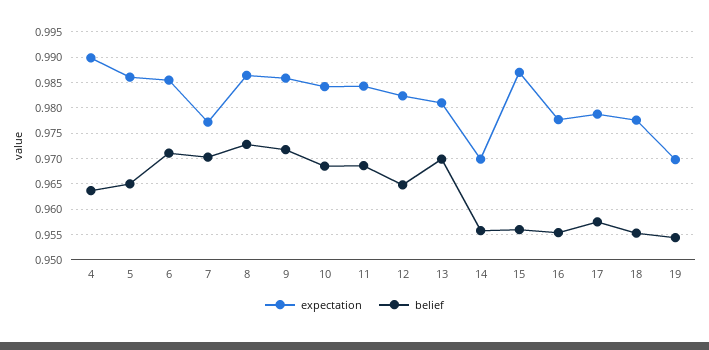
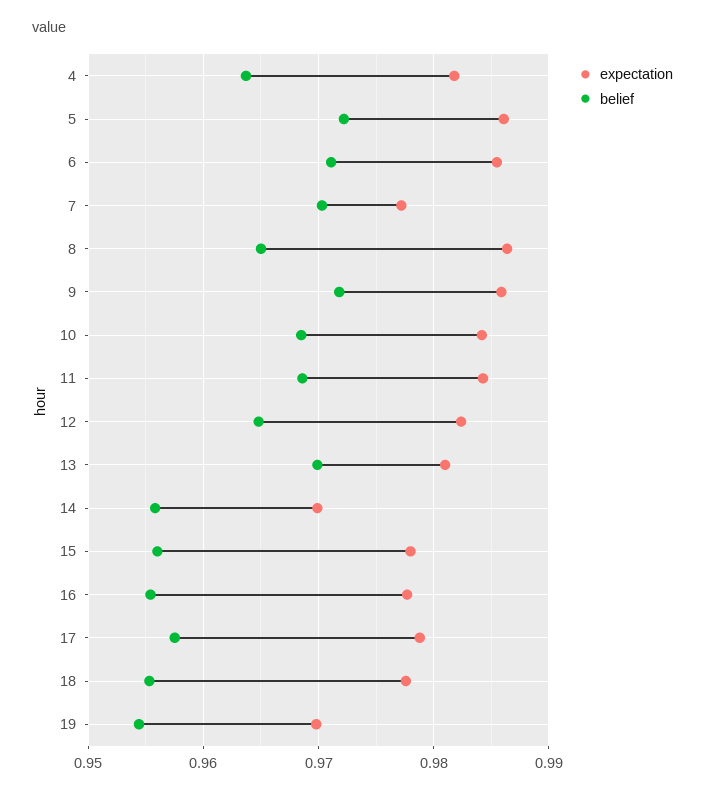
  {
    "expectation": {
-     "4": 0.99,
+     "4": 0.982,
      "5": 0.986,
      "6": 0.986,
      "7": 0.977,
      "8": 0.986,
      "9": 0.986,
      "10": 0.984,
      "11": 0.984,
      "12": 0.982,
      "13": 0.981,
      "14": 0.97,
-     "15": 0.9875,
+     "15": 0.978,
      "16": 0.978,
      "17": 0.979,
      "18": 0.978,
      "19": 0.97
    },
    "belief": {
      "4": 0.964,
-     "5": 0.965,
+     "5": 0.972,
      "6": 0.971,
      "7": 0.97,
-     "8": 0.9725,
+     "8": 0.965,
      "9": 0.972,
      "10": 0.969,
      "11": 0.969,
      "12": 0.965,
      "13": 0.97,
      "14": 0.956,
      "15": 0.956,
      "16": 0.955,
      "17": 0.958,
      "18": 0.955,
      "19": 0.954
    }
  }

